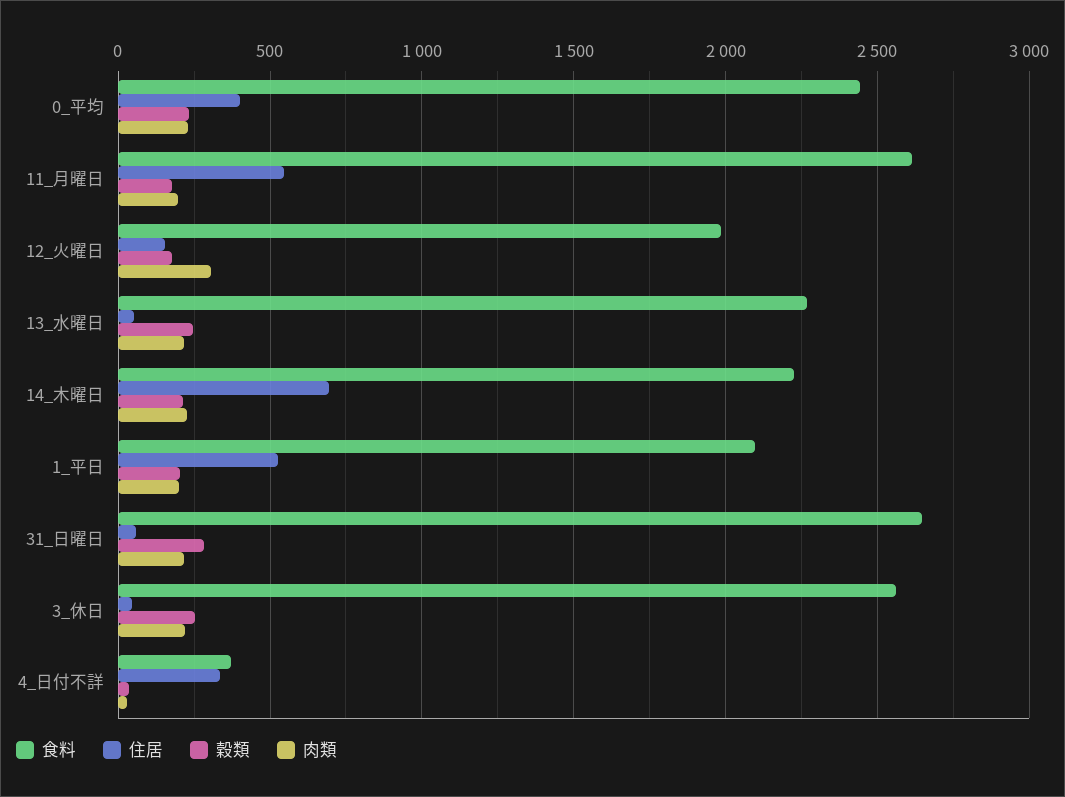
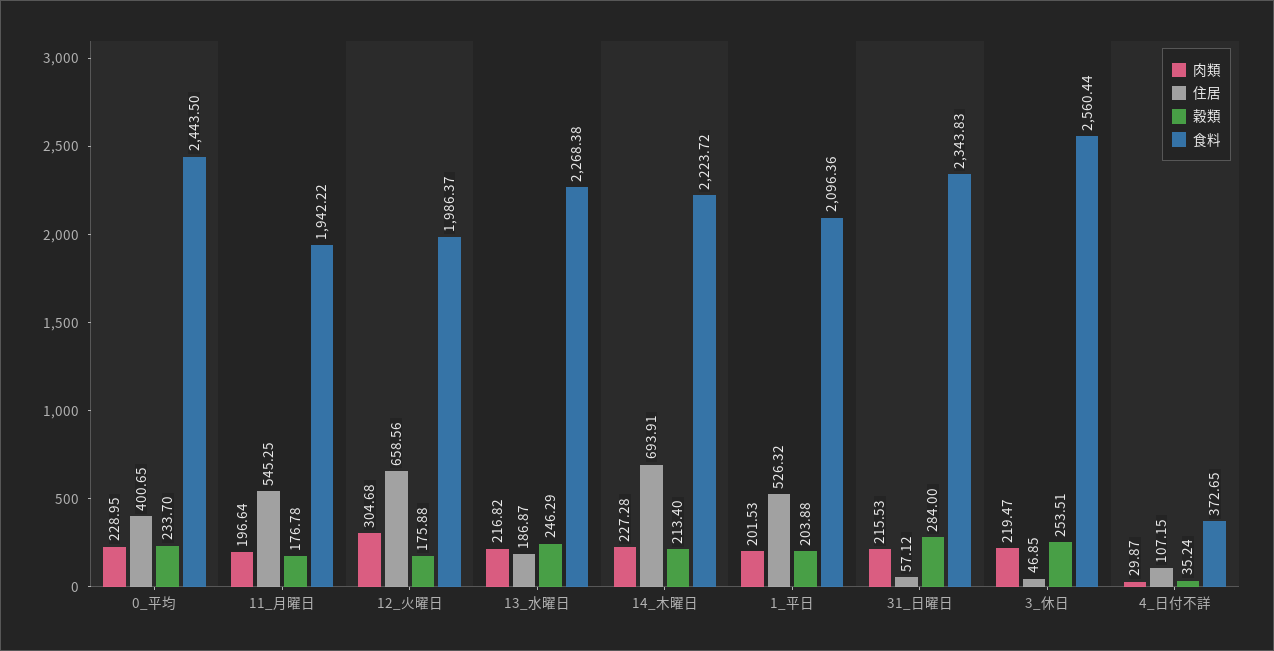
  {
    "食料": {
      "0_平均": 2443.5,
-     "11_月曜日": 2600,
+     "11_月曜日": 1942.22,
      "12_火曜日": 1986.37,
      "13_水曜日": 2268.38,
      "14_木曜日": 2223.72,
      "1_平日": 2096.36,
-     "31_日曜日": 2650,
+     "31_日曜日": 2343.83,
      "3_休日": 2560.44,
      "4_日付不詳": 372.65
    },
    "住居": {
      "0_平均": 400.65,
      "11_月曜日": 545.25,
-     "12_火曜日": 150,
+     "12_火曜日": 658.56,
-     "13_水曜日": 50,
+     "13_水曜日": 186.87,
      "14_木曜日": 693.91,
      "1_平日": 526.32,
      "31_日曜日": 57.12,
      "3_休日": 46.85,
-     "4_日付不詳": 350
+     "4_日付不詳": 107.15
    },
    "穀類": {
      "0_平均": 233.7,
      "11_月曜日": 176.78,
      "12_火曜日": 175.88,
      "13_水曜日": 246.29,
      "14_木曜日": 213.4,
      "1_平日": 203.88,
      "31_日曜日": 284,
      "3_休日": 253.51,
      "4_日付不詳": 35.24
    },
    "肉類": {
      "0_平均": 228.95,
      "11_月曜日": 196.64,
      "12_火曜日": 304.68,
      "13_水曜日": 216.82,
      "14_木曜日": 227.28,
      "1_平日": 201.53,
      "31_日曜日": 215.53,
      "3_休日": 219.47,
      "4_日付不詳": 29.87
    }
  }

